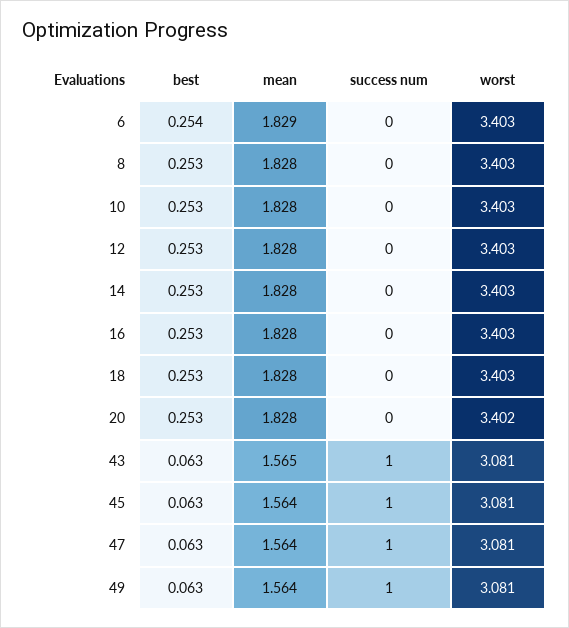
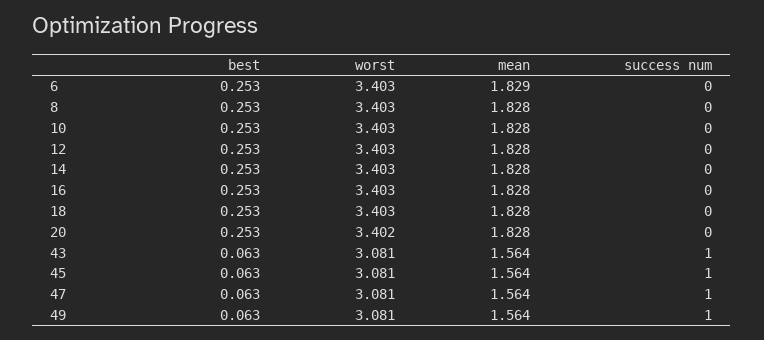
  {
    "best": {
-     "6": 0.254,
+     "6": 0.253,
      "8": 0.253,
      "10": 0.253,
      "12": 0.253,
      "14": 0.253,
      "16": 0.253,
      "18": 0.253,
      "20": 0.253,
      "43": 0.063,
      "45": 0.063,
      "47": 0.063,
      "49": 0.063
    },
    "mean": {
      "6": 1.829,
      "8": 1.828,
      "10": 1.828,
      "12": 1.828,
      "14": 1.828,
      "16": 1.828,
      "18": 1.828,
      "20": 1.828,
-     "43": 1.565,
+     "43": 1.564,
      "45": 1.564,
      "47": 1.564,
      "49": 1.564
    },
    "success num": {
      "6": 0,
      "8": 0,
      "10": 0,
      "12": 0,
      "14": 0,
      "16": 0,
      "18": 0,
      "20": 0,
      "43": 1,
      "45": 1,
      "47": 1,
      "49": 1
    },
    "worst": {
      "6": 3.403,
      "8": 3.403,
      "10": 3.403,
      "12": 3.403,
      "14": 3.403,
      "16": 3.403,
      "18": 3.403,
      "20": 3.402,
      "43": 3.081,
      "45": 3.081,
      "47": 3.081,
      "49": 3.081
    }
  }

